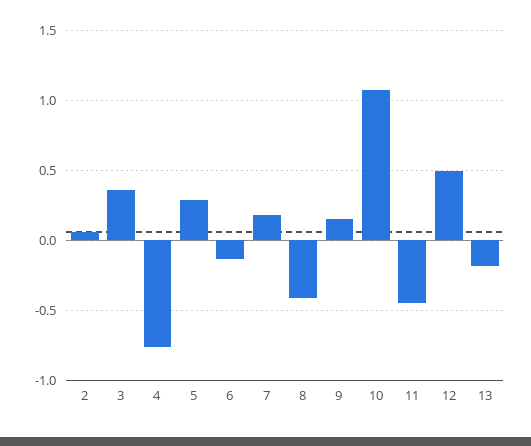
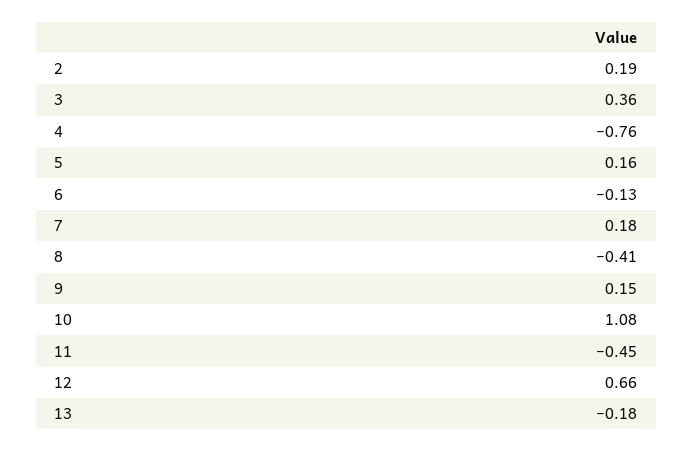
  {
-   "2": 0.05,
+   "2": 0.19,
    "3": 0.36,
    "4": -0.76,
-   "5": 0.3,
+   "5": 0.16,
    "6": -0.13,
    "7": 0.18,
    "8": -0.41,
    "9": 0.15,
    "10": 1.08,
    "11": -0.45,
-   "12": 0.5,
+   "12": 0.66,
    "13": -0.18
  }

